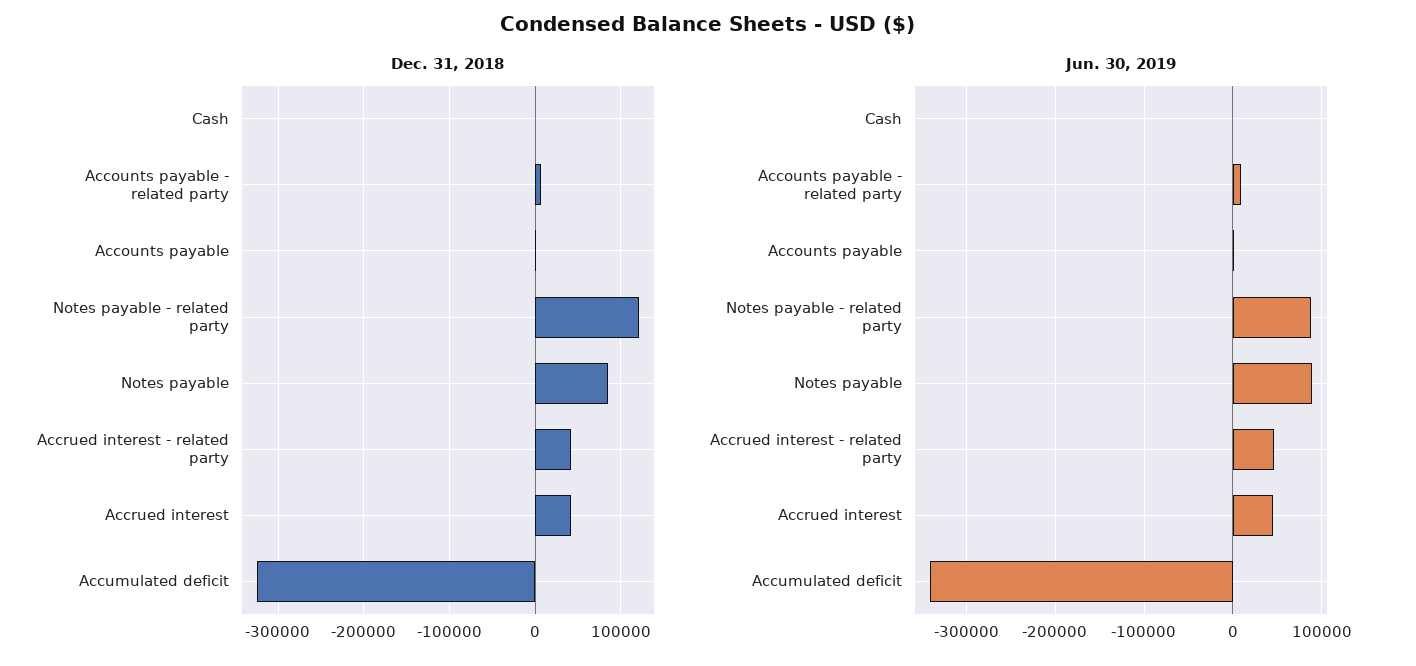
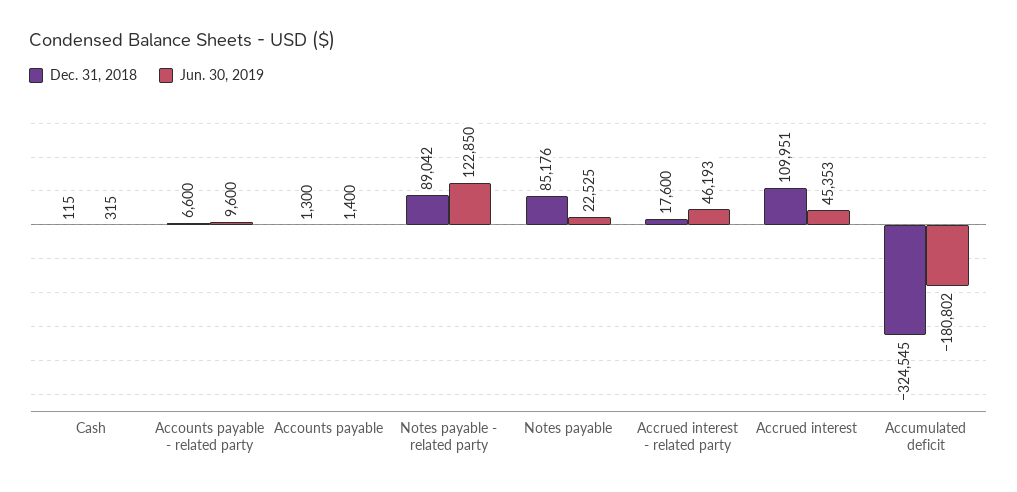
  {
    "Dec. 31, 2018": {
      "Cash": 115,
      "Accounts payable - related party": 6600,
      "Accounts payable": 1300,
-     "Notes payable - related party": 120000,
+     "Notes payable - related party": 89042,
      "Notes payable": 85176,
-     "Accrued interest - related party": 40000,
+     "Accrued interest - related party": 17600,
-     "Accrued interest": 40000,
+     "Accrued interest": 109951,
      "Accumulated deficit": -324545
    },
    "Jun. 30, 2019": {
      "Cash": 315,
      "Accounts payable - related party": 9600,
      "Accounts payable": 1400,
-     "Notes payable - related party": 90000,
+     "Notes payable - related party": 122850,
-     "Notes payable": 90000,
+     "Notes payable": 22525,
      "Accrued interest - related party": 46193,
      "Accrued interest": 45353,
-     "Accumulated deficit": -340000
+     "Accumulated deficit": -180802
    }
  }

